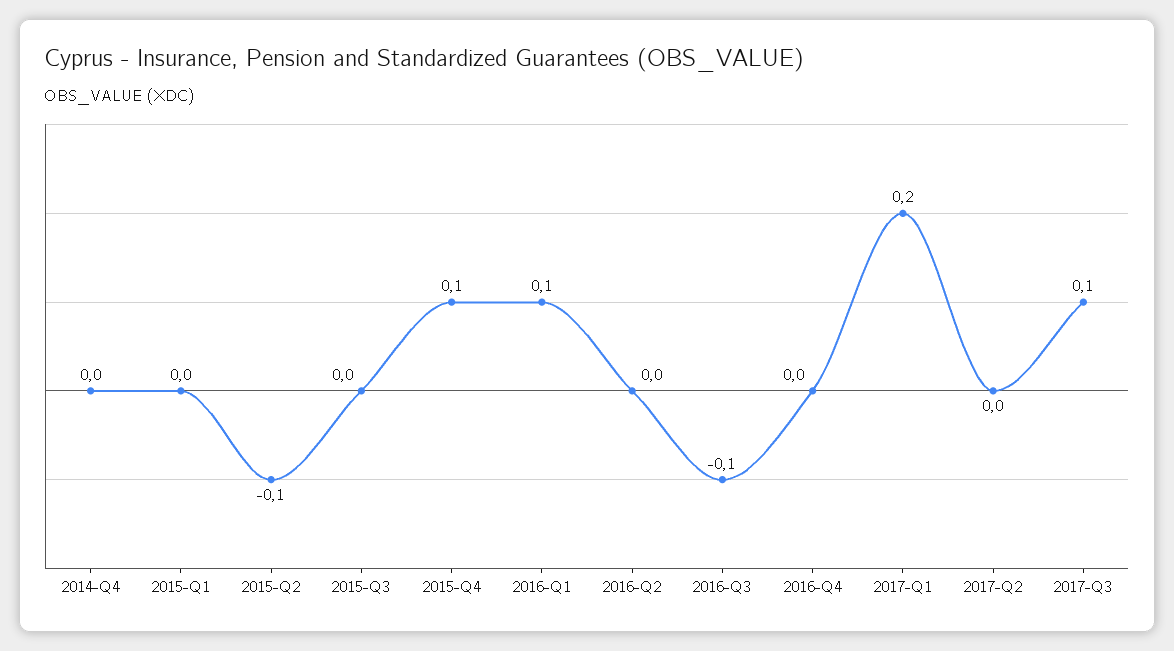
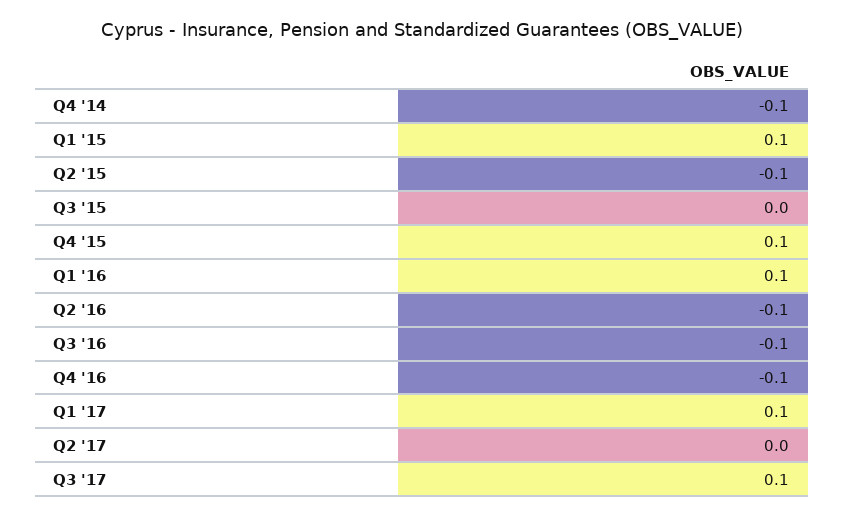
  {
-   "2014-Q4": 0,
+   "2014-Q4": -0.1,
-   "2015-Q1": 0,
+   "2015-Q1": 0.1,
    "2015-Q2": -0.1,
    "2015-Q3": 0,
    "2015-Q4": 0.1,
    "2016-Q1": 0.1,
-   "2016-Q2": 0,
+   "2016-Q2": -0.1,
    "2016-Q3": -0.1,
-   "2016-Q4": 0,
+   "2016-Q4": -0.1,
-   "2017-Q1": 0.2,
+   "2017-Q1": 0.1,
    "2017-Q2": 0,
    "2017-Q3": 0.1
  }

